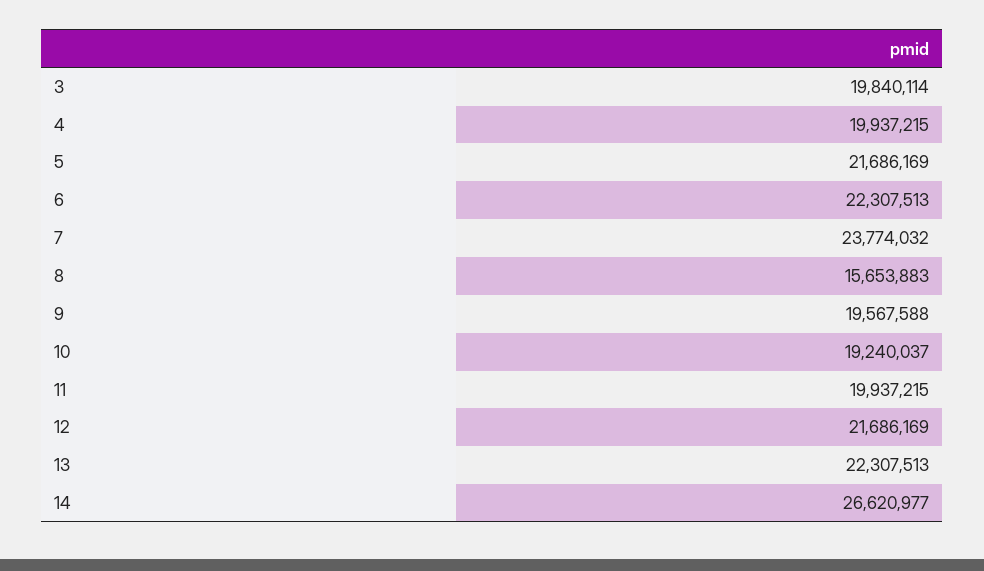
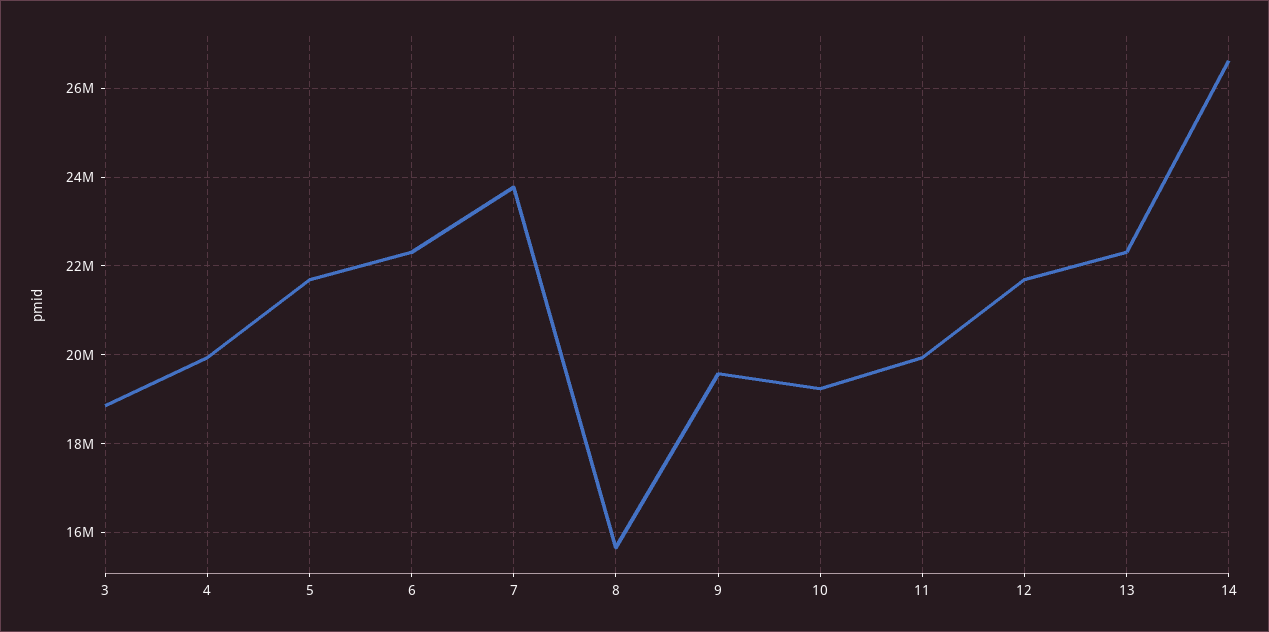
  {
-   "3": 19840114,
+   "3": 18800000,
    "4": 19937215,
    "5": 21686169,
    "6": 22307513,
    "7": 23774032,
    "8": 15653883,
    "9": 19567588,
    "10": 19240037,
    "11": 19937215,
    "12": 21686169,
    "13": 22307513,
    "14": 26620977
  }

